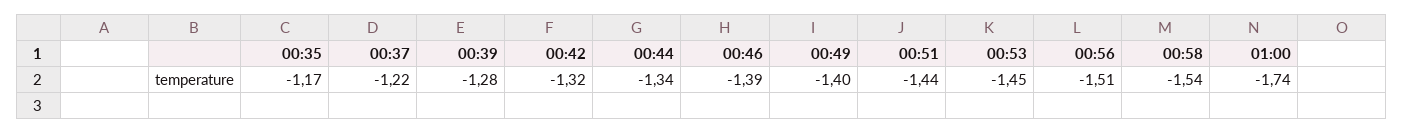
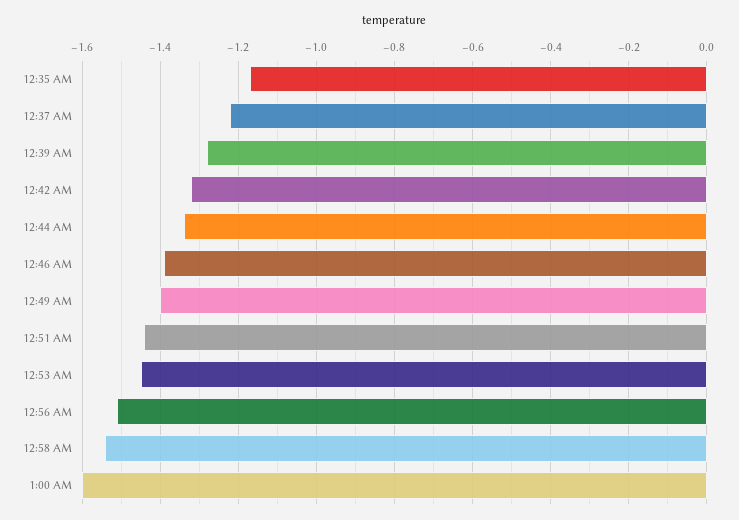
  {
    "00:35": -1.17,
    "00:37": -1.22,
    "00:39": -1.28,
    "00:42": -1.32,
    "00:44": -1.34,
    "00:46": -1.39,
    "00:49": -1.4,
    "00:51": -1.44,
    "00:53": -1.45,
    "00:56": -1.51,
    "00:58": -1.54,
-   "01:00": -1.74
+   "01:00": -1.6
  }

